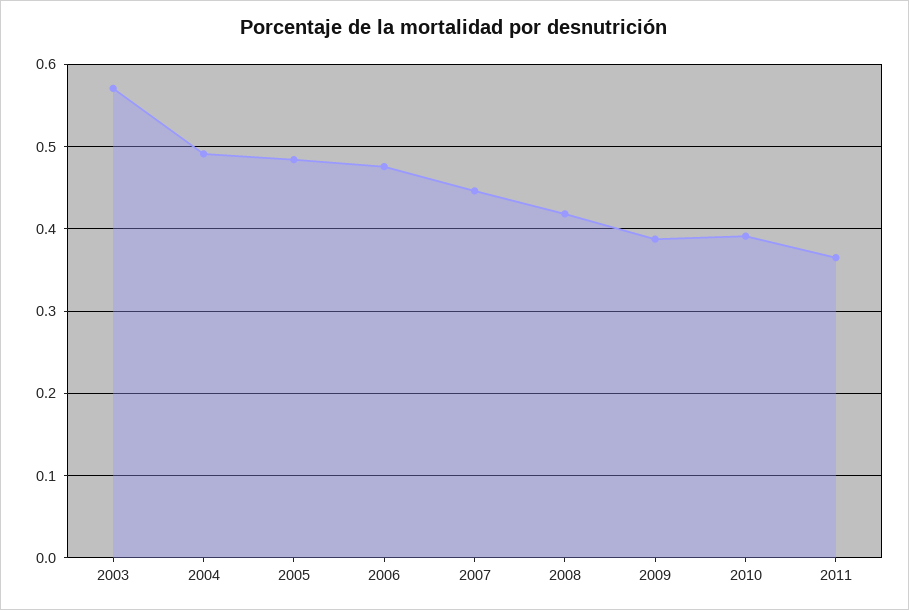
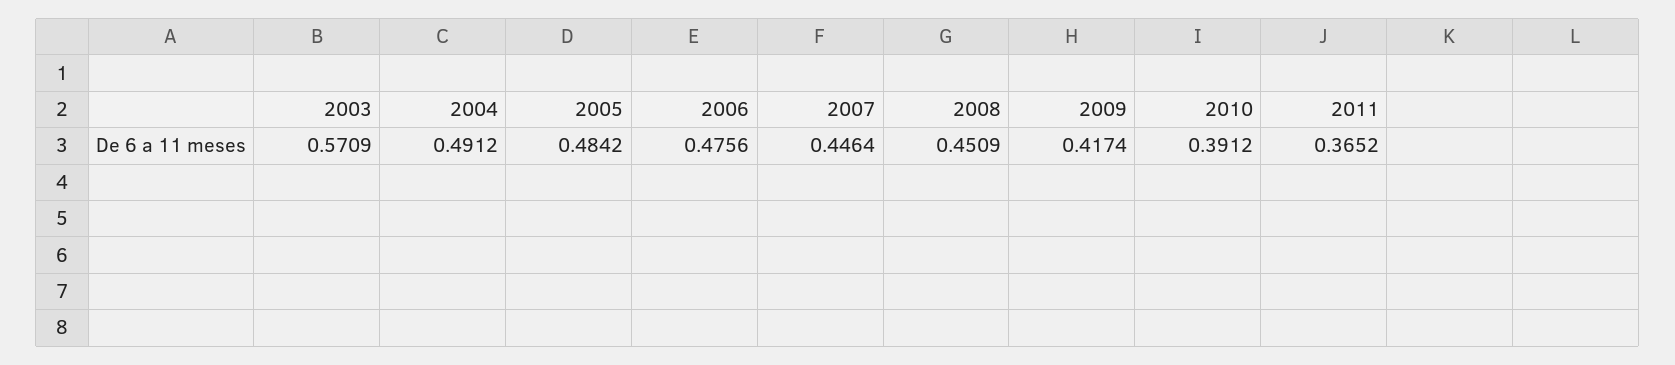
  {
    "2003": 0.5709,
    "2004": 0.4912,
    "2005": 0.4842,
    "2006": 0.4756,
    "2007": 0.4464,
-   "2008": 0.42,
+   "2008": 0.4509,
-   "2009": 0.39,
+   "2009": 0.4174,
    "2010": 0.3912,
    "2011": 0.3652
  }

